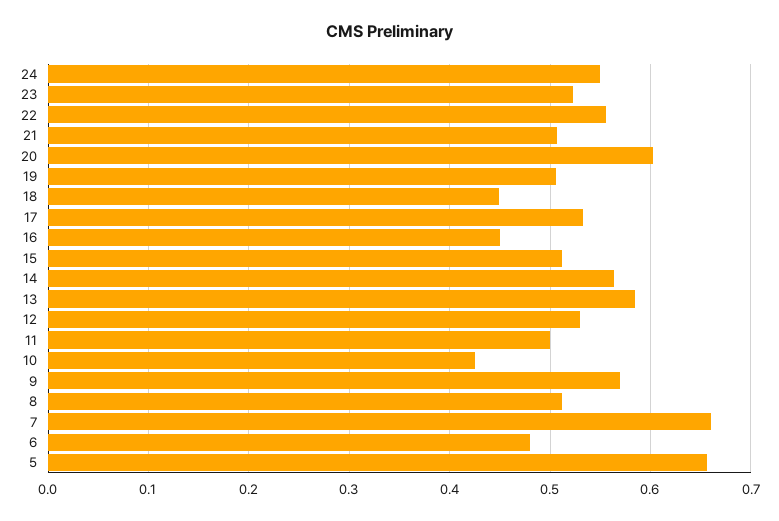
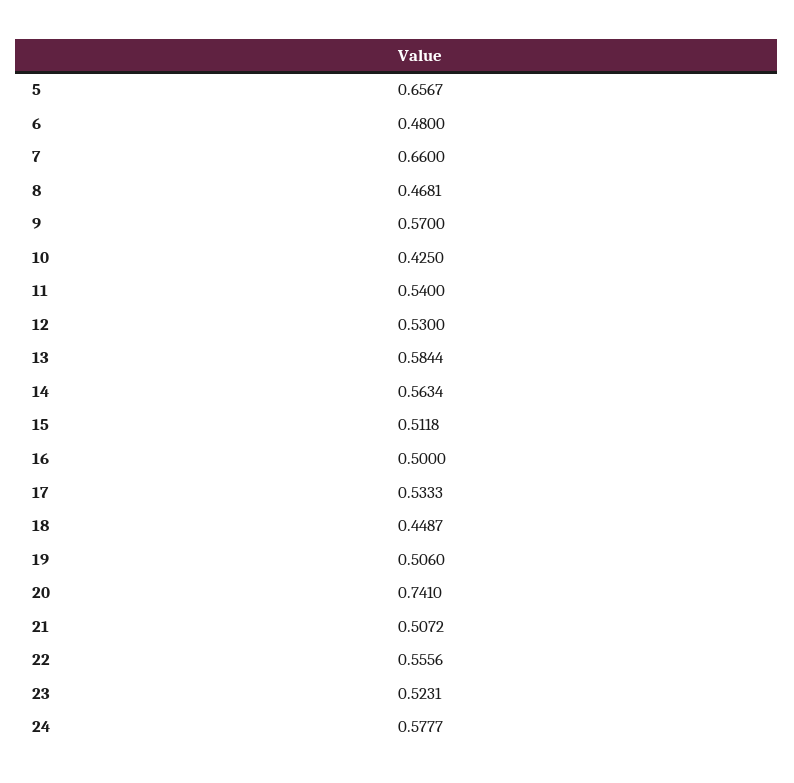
  {
-   "24": 0.55,
+   "24": 0.5777,
    "23": 0.5231,
    "22": 0.5556,
    "21": 0.5072,
-   "20": 0.6,
+   "20": 0.741,
    "19": 0.506,
    "18": 0.4487,
    "17": 0.5333,
-   "16": 0.45,
+   "16": 0.5,
    "15": 0.5118,
    "14": 0.5634,
    "13": 0.5844,
    "12": 0.53,
-   "11": 0.5,
+   "11": 0.54,
    "10": 0.425,
    "9": 0.57,
-   "8": 0.51,
+   "8": 0.4681,
    "7": 0.66,
    "6": 0.48,
    "5": 0.6567
  }

